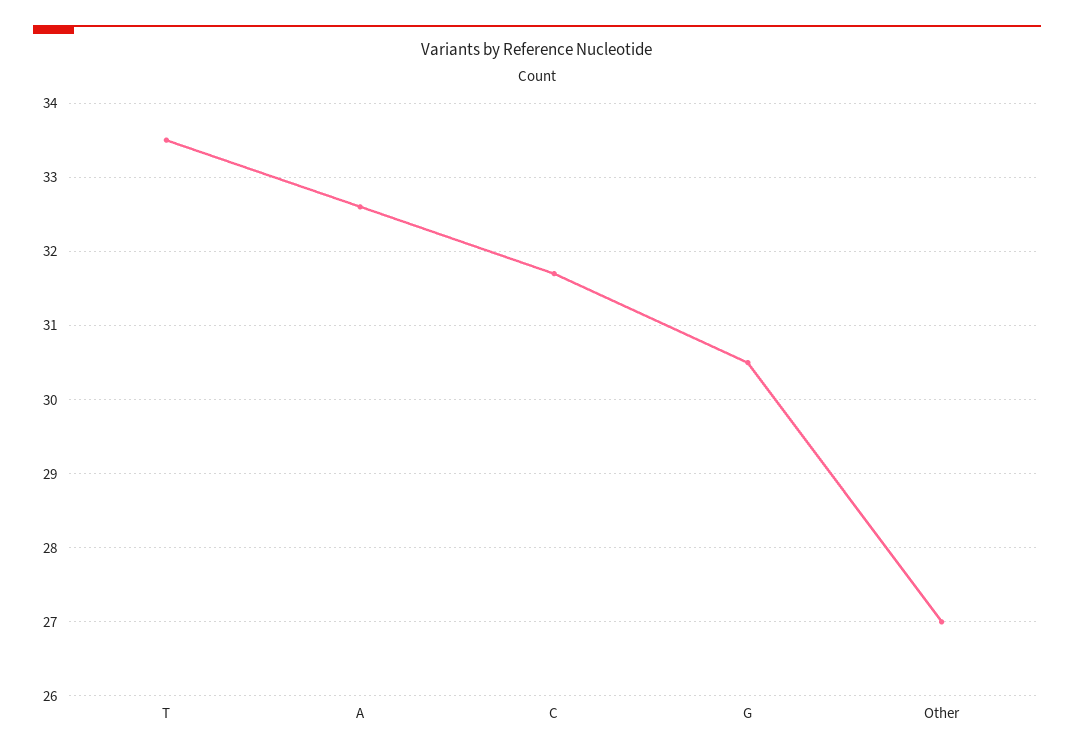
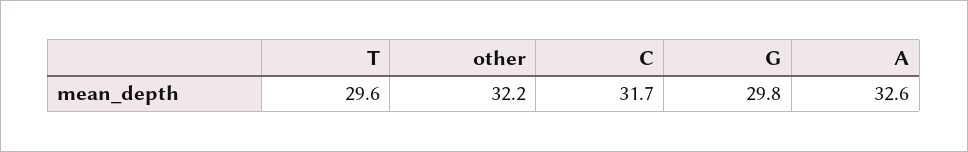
  {
-   "T": 33.5,
+   "T": 29.6,
    "A": 32.6,
    "C": 31.7,
-   "G": 30.5,
+   "G": 29.8,
-   "Other": 27
+   "Other": 32.2
  }

